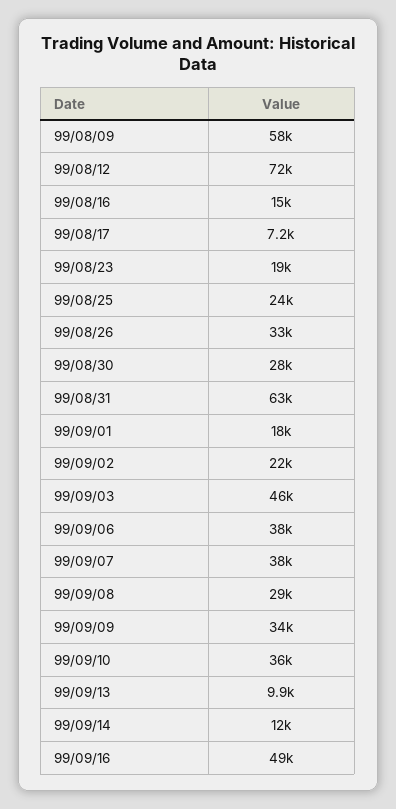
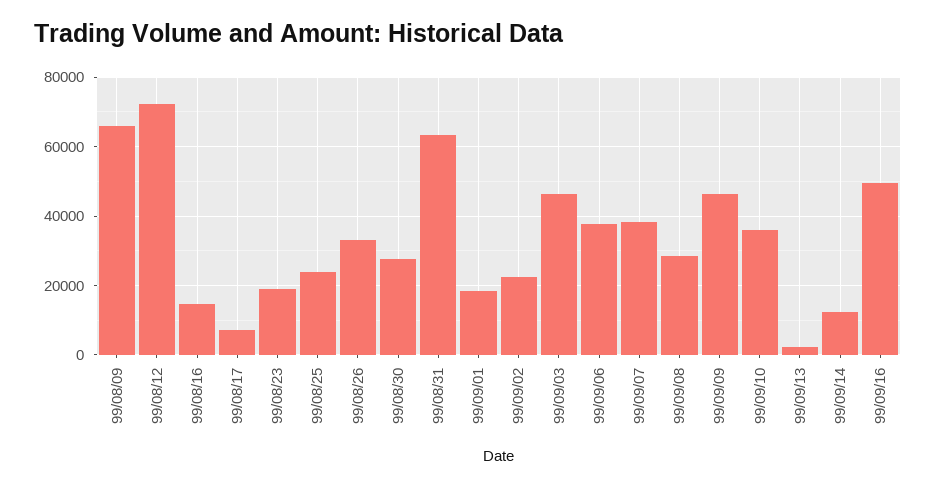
  {
-   "99/08/09": 58000,
+   "99/08/09": 66000,
    "99/08/12": 72000,
    "99/08/16": 15000,
    "99/08/17": 7200,
    "99/08/23": 19000,
    "99/08/25": 24000,
    "99/08/26": 33000,
    "99/08/30": 28000,
    "99/08/31": 63000,
    "99/09/01": 18000,
    "99/09/02": 22000,
    "99/09/03": 46000,
    "99/09/06": 38000,
    "99/09/07": 38000,
    "99/09/08": 29000,
-   "99/09/09": 34000,
+   "99/09/09": 46000,
    "99/09/10": 36000,
-   "99/09/13": 9900,
+   "99/09/13": 2000,
    "99/09/14": 12000,
    "99/09/16": 49000
  }

